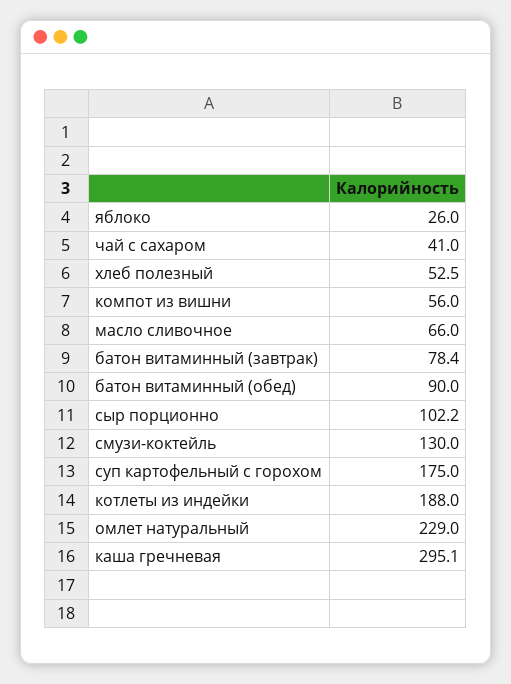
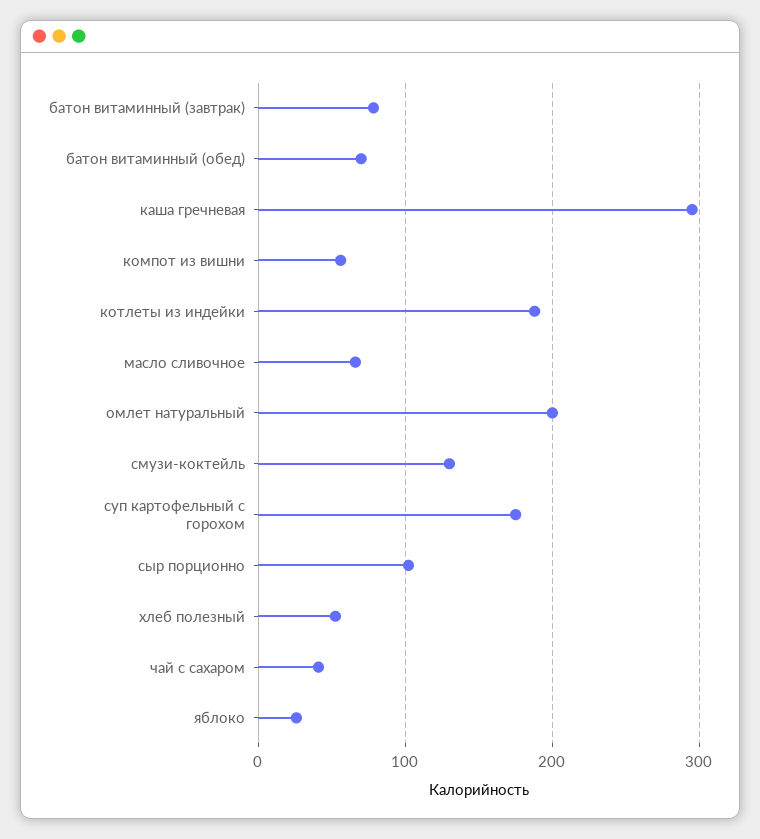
  {
    "яблоко": 26,
    "чай с сахаром": 41,
    "хлеб полезный": 52.5,
    "компот из вишни": 56,
    "масло сливочное": 66,
    "батон витаминный (завтрак)": 78.4,
-   "батон витаминный (обед)": 90,
+   "батон витаминный (обед)": 70,
    "сыр порционно": 102.2,
    "смузи-коктейль": 130,
    "суп картофельный с горохом": 175,
    "котлеты из индейки": 188,
-   "омлет натуральный": 229,
+   "омлет натуральный": 200,
    "каша гречневая": 295.1
  }

